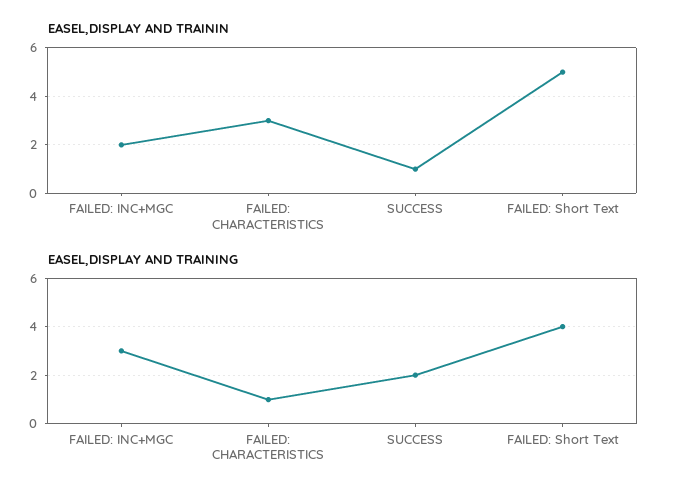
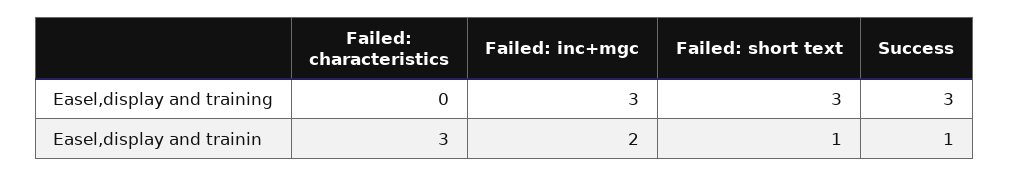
  {
    "EASEL,DISPLAY AND TRAININ": {
      "FAILED: INC+MGC": 2,
      "FAILED: CHARACTERISTICS": 3,
      "SUCCESS": 1,
-     "FAILED: Short Text": 5
+     "FAILED: Short Text": 1
    },
    "EASEL,DISPLAY AND TRAINING": {
      "FAILED: INC+MGC": 3,
-     "FAILED: CHARACTERISTICS": 1,
+     "FAILED: CHARACTERISTICS": 0,
-     "SUCCESS": 2,
+     "SUCCESS": 3,
-     "FAILED: Short Text": 4
+     "FAILED: Short Text": 3
    }
  }

